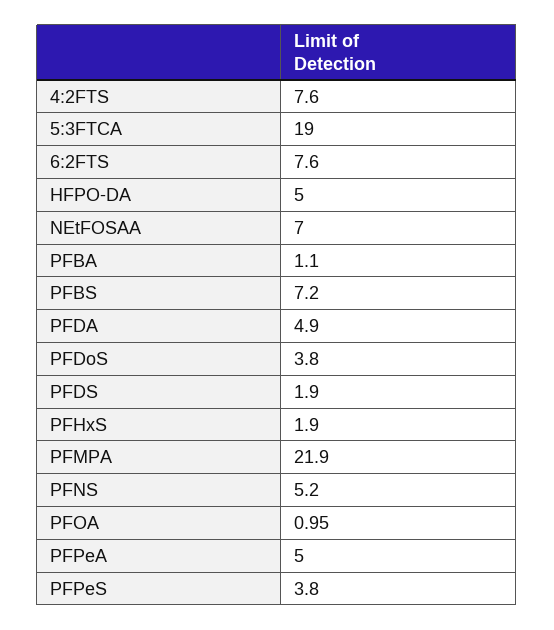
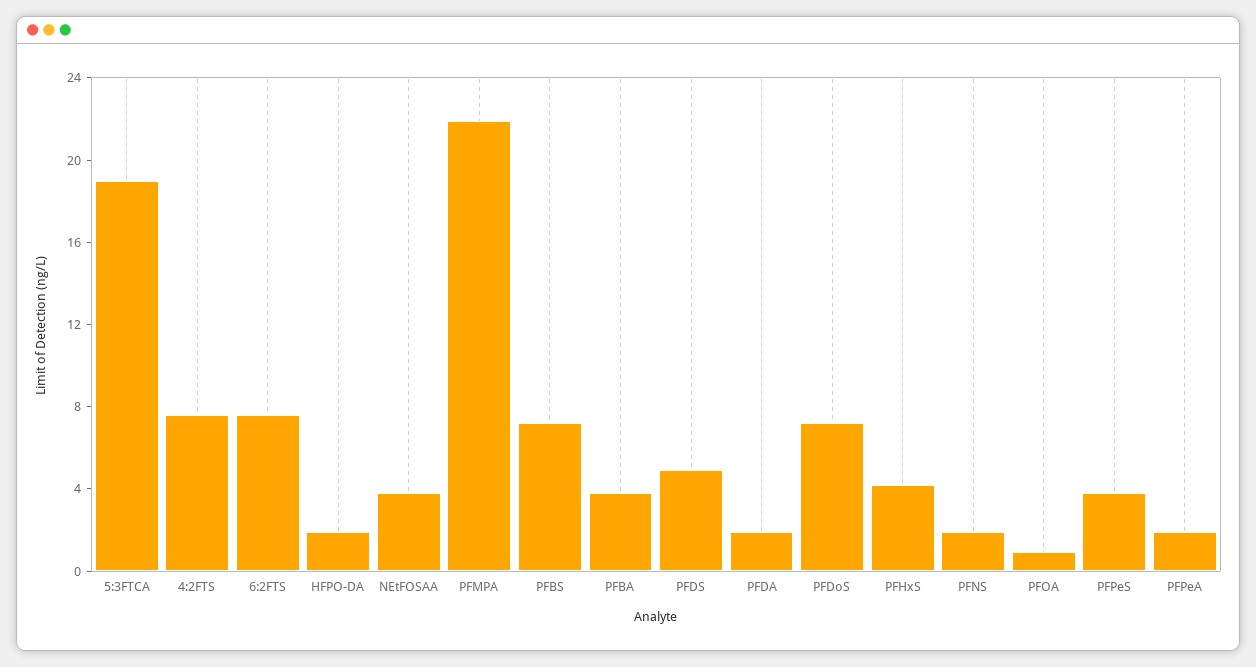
  {
    "4:2FTS": 7.6,
    "5:3FTCA": 19,
    "6:2FTS": 7.6,
-   "HFPO-DA": 5,
+   "HFPO-DA": 2,
-   "NEtFOSAA": 7,
+   "NEtFOSAA": 4,
-   "PFBA": 1.1,
+   "PFBA": 4,
    "PFBS": 7.2,
-   "PFDA": 4.9,
+   "PFDA": 2,
-   "PFDoS": 3.8,
+   "PFDoS": 7,
-   "PFDS": 1.9,
+   "PFDS": 5,
-   "PFHxS": 1.9,
+   "PFHxS": 4,
    "PFMPA": 21.9,
-   "PFNS": 5.2,
+   "PFNS": 2,
    "PFOA": 0.95,
-   "PFPeA": 5,
+   "PFPeA": 2,
    "PFPeS": 3.8
  }

